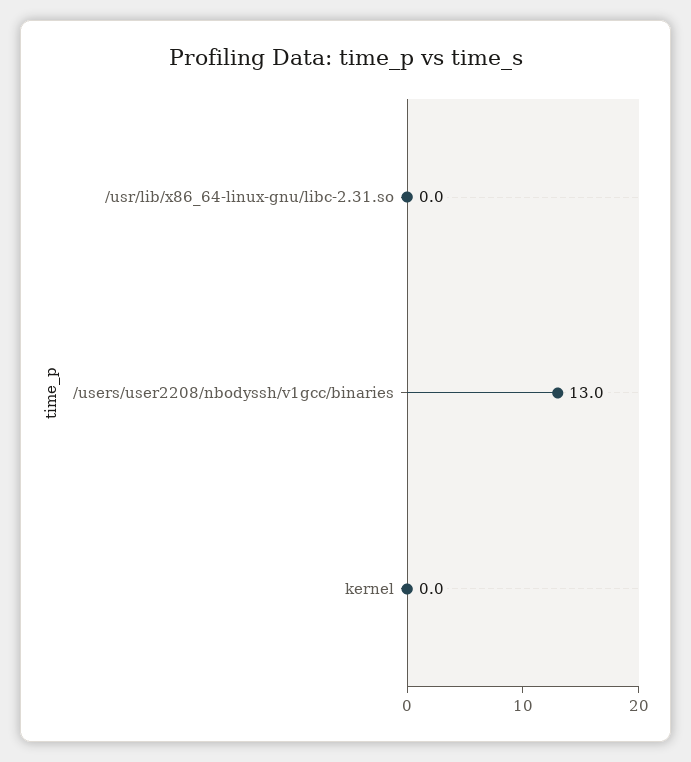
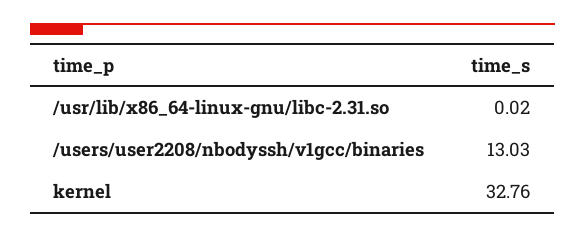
  {
    "/usr/lib/x86_64-linux-gnu/libc-2.31.so": 0.02,
    "/users/user2208/nbodyssh/v1gcc/binaries": 13.03,
-   "kernel": 0
+   "kernel": 32.76
  }

